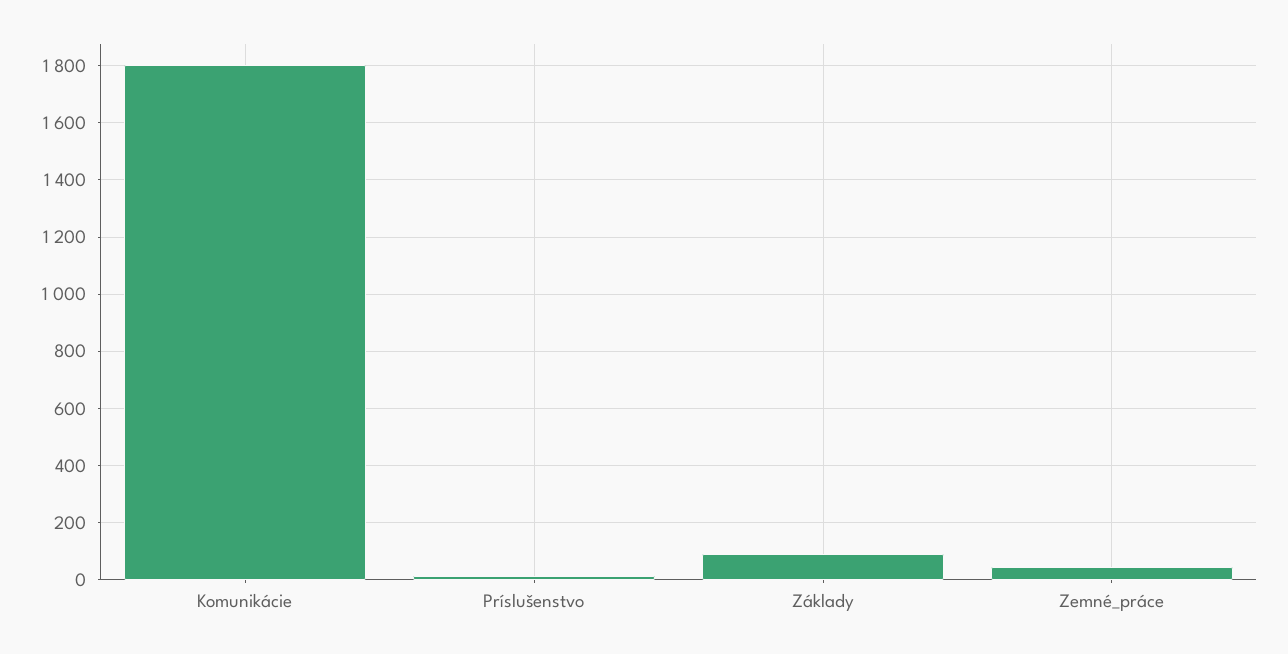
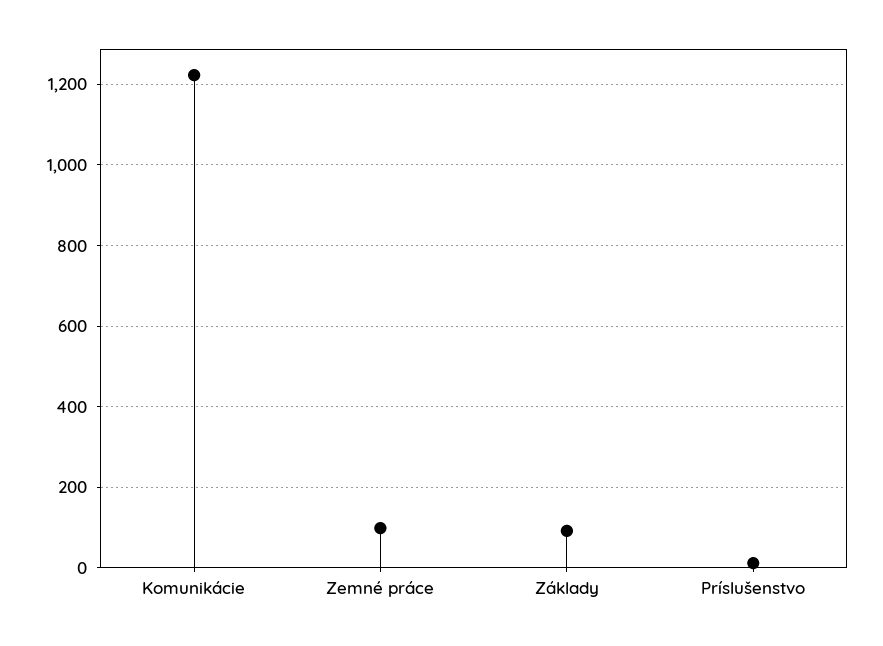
  {
-   "Komunikácie": 1800,
+   "Komunikácie": 1220,
    "Príslušenstvo": 20,
    "Základy": 100,
-   "Zemné_práce": 50
+   "Zemné_práce": 100
  }

